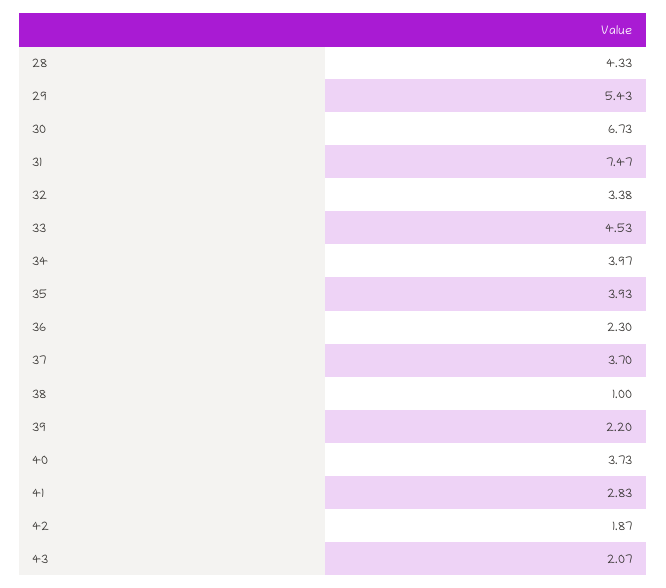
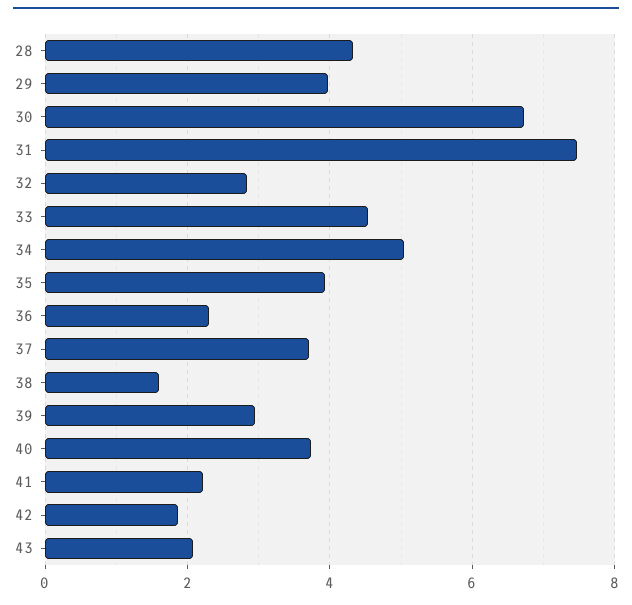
  {
    "28": 4.33,
-   "29": 5.43,
+   "29": 4,
    "30": 6.73,
    "31": 7.47,
-   "32": 3.38,
+   "32": 2.8,
    "33": 4.53,
-   "34": 3.97,
+   "34": 5,
    "35": 3.93,
    "36": 2.3,
    "37": 3.7,
-   "38": 1,
+   "38": 1.6,
-   "39": 2.2,
+   "39": 3,
    "40": 3.73,
-   "41": 2.83,
+   "41": 2.2,
    "42": 1.87,
    "43": 2.07
  }

